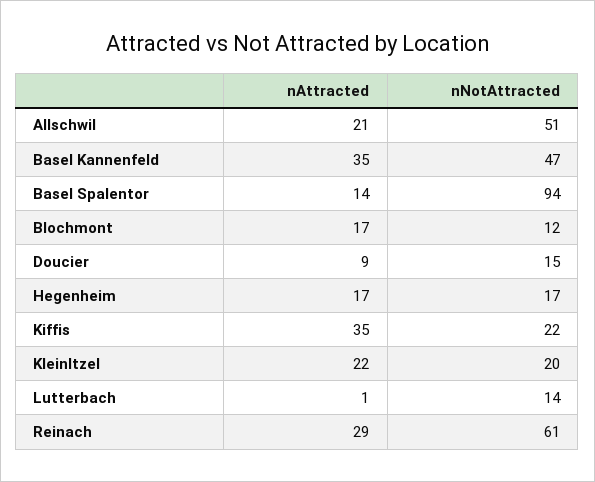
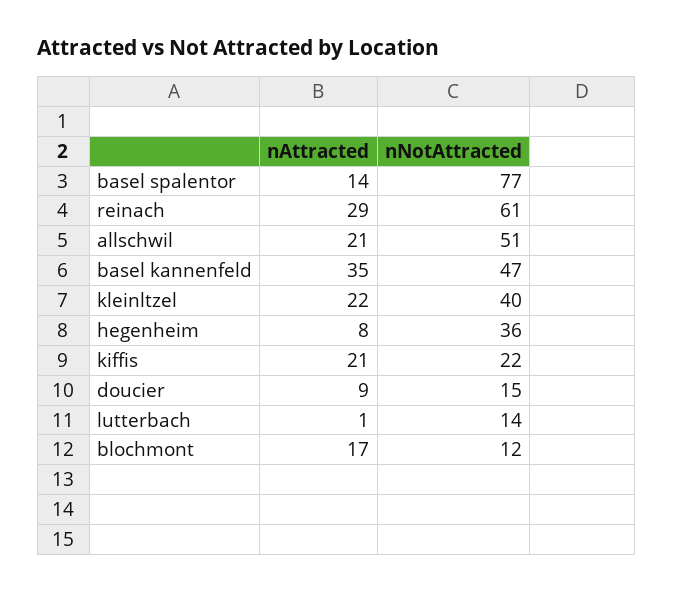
  {
    "nAttracted": {
      "Allschwil": 21,
      "Basel Kannenfeld": 35,
      "Basel Spalentor": 14,
      "Blochmont": 17,
      "Doucier": 9,
-     "Hegenheim": 17,
+     "Hegenheim": 8,
-     "Kiffis": 35,
+     "Kiffis": 21,
      "Kleinltzel": 22,
      "Lutterbach": 1,
      "Reinach": 29
    },
    "nNotAttracted": {
      "Allschwil": 51,
      "Basel Kannenfeld": 47,
-     "Basel Spalentor": 94,
+     "Basel Spalentor": 77,
      "Blochmont": 12,
      "Doucier": 15,
-     "Hegenheim": 17,
+     "Hegenheim": 36,
      "Kiffis": 22,
-     "Kleinltzel": 20,
+     "Kleinltzel": 40,
      "Lutterbach": 14,
      "Reinach": 61
    }
  }

